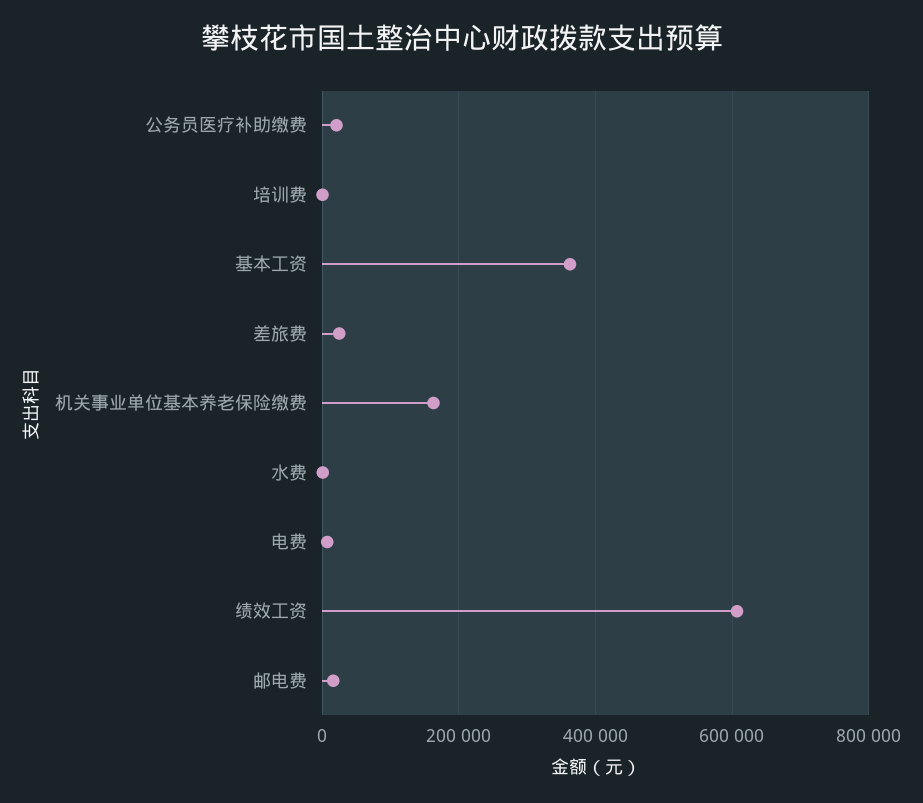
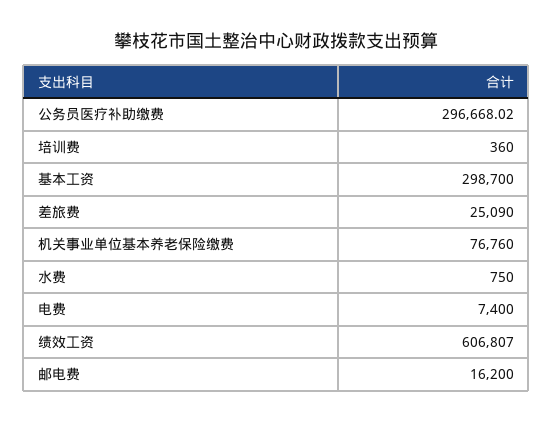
  {
-   "公务员医疗补助缴费": 20000,
+   "公务员医疗补助缴费": 296668.02,
    "培训费": 360,
-   "基本工资": 360000,
+   "基本工资": 298700,
    "差旅费": 25090,
-   "机关事业单位基本养老保险缴费": 160000,
+   "机关事业单位基本养老保险缴费": 76760,
    "水费": 750,
    "电费": 7400,
    "绩效工资": 606807,
    "邮电费": 16200
  }

